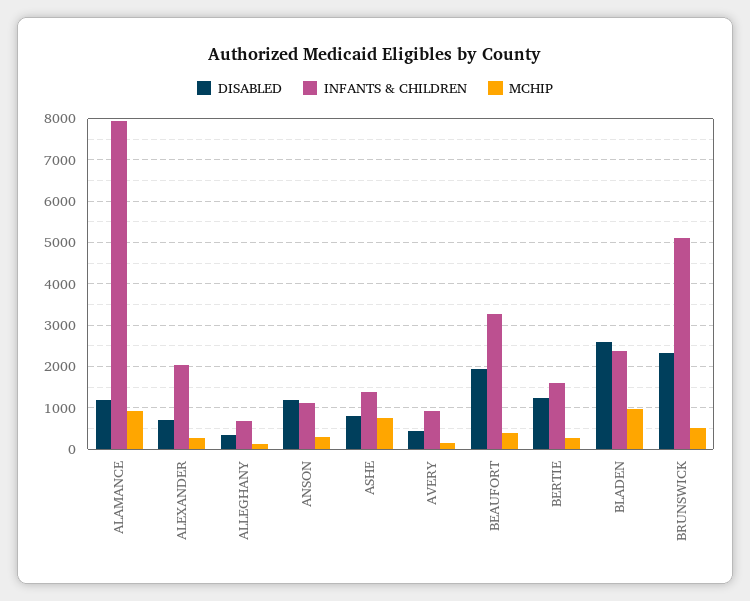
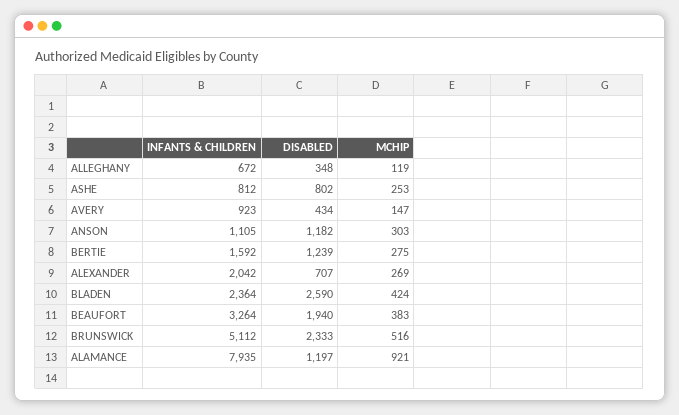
  {
    "DISABLED": {
      "ALAMANCE": 1197,
      "ALEXANDER": 707,
      "ALLEGHANY": 348,
      "ANSON": 1182,
      "ASHE": 802,
      "AVERY": 434,
      "BEAUFORT": 1940,
      "BERTIE": 1239,
      "BLADEN": 2590,
      "BRUNSWICK": 2333
    },
    "INFANTS & CHILDREN": {
      "ALAMANCE": 7935,
      "ALEXANDER": 2042,
      "ALLEGHANY": 672,
      "ANSON": 1105,
-     "ASHE": 1400,
+     "ASHE": 812,
      "AVERY": 923,
      "BEAUFORT": 3264,
      "BERTIE": 1592,
      "BLADEN": 2364,
      "BRUNSWICK": 5112
    },
    "MCHIP": {
      "ALAMANCE": 921,
      "ALEXANDER": 269,
      "ALLEGHANY": 119,
      "ANSON": 303,
-     "ASHE": 800,
+     "ASHE": 253,
      "AVERY": 147,
      "BEAUFORT": 383,
      "BERTIE": 275,
-     "BLADEN": 1000,
+     "BLADEN": 424,
      "BRUNSWICK": 516
    }
  }

